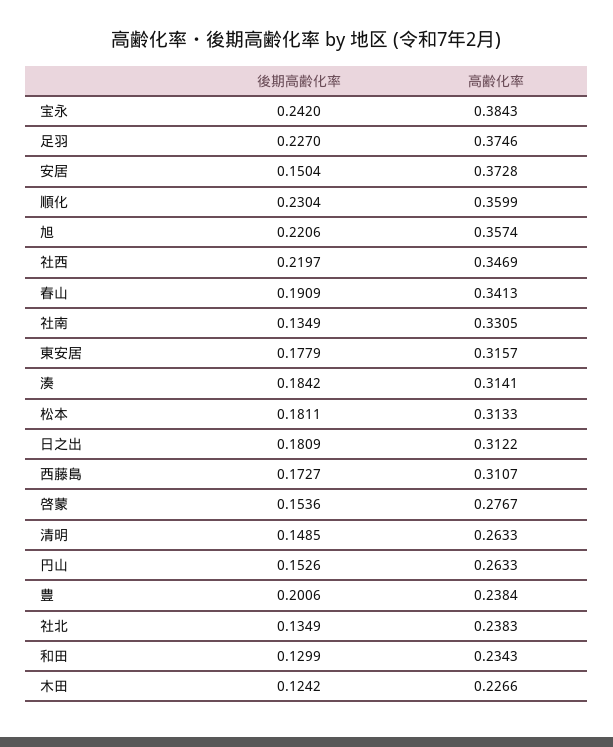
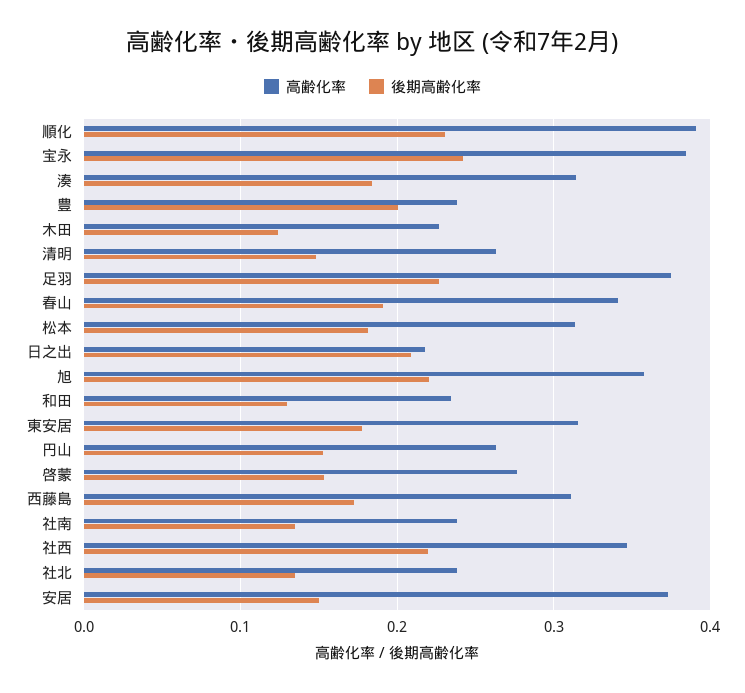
  {
    "後期高齢化率": {
      "宝永": 0.242,
      "足羽": 0.227,
      "安居": 0.1504,
      "順化": 0.2304,
      "旭": 0.2206,
      "社西": 0.2197,
      "春山": 0.1909,
      "社南": 0.1349,
      "東安居": 0.1779,
      "湊": 0.1842,
      "松本": 0.1811,
-     "日之出": 0.1809,
+     "日之出": 0.21,
      "西藤島": 0.1727,
      "啓蒙": 0.1536,
      "清明": 0.1485,
      "円山": 0.1526,
      "豊": 0.2006,
      "社北": 0.1349,
      "和田": 0.1299,
      "木田": 0.1242
    },
    "高齢化率": {
      "宝永": 0.3843,
      "足羽": 0.3746,
      "安居": 0.3728,
-     "順化": 0.3599,
+     "順化": 0.39,
      "旭": 0.3574,
      "社西": 0.3469,
      "春山": 0.3413,
-     "社南": 0.3305,
+     "社南": 0.24,
      "東安居": 0.3157,
      "湊": 0.3141,
      "松本": 0.3133,
-     "日之出": 0.3122,
+     "日之出": 0.22,
      "西藤島": 0.3107,
      "啓蒙": 0.2767,
      "清明": 0.2633,
      "円山": 0.2633,
      "豊": 0.2384,
      "社北": 0.2383,
      "和田": 0.2343,
      "木田": 0.2266
    }
  }

